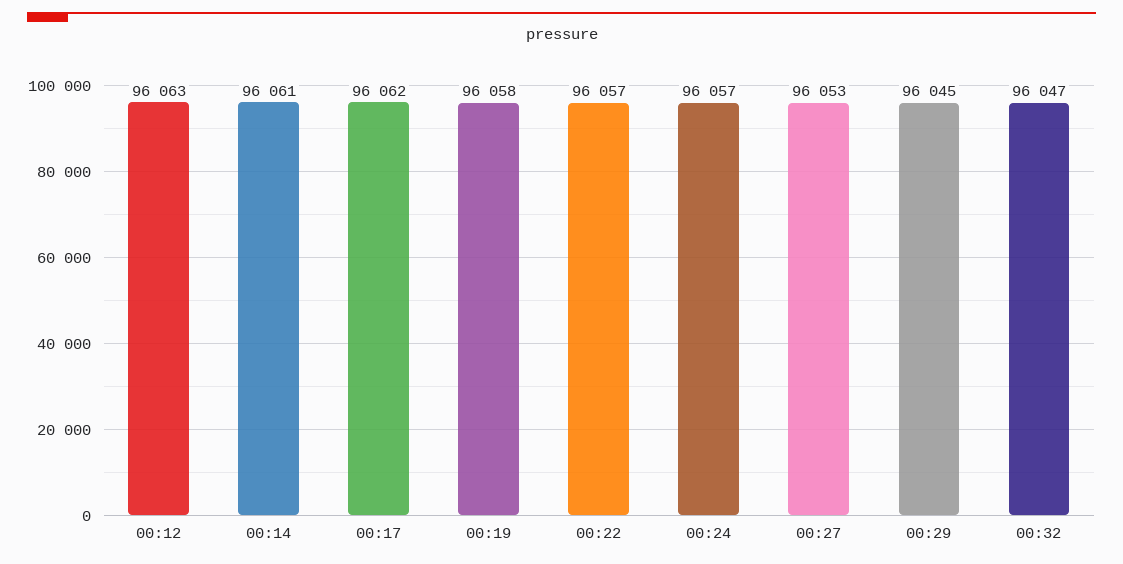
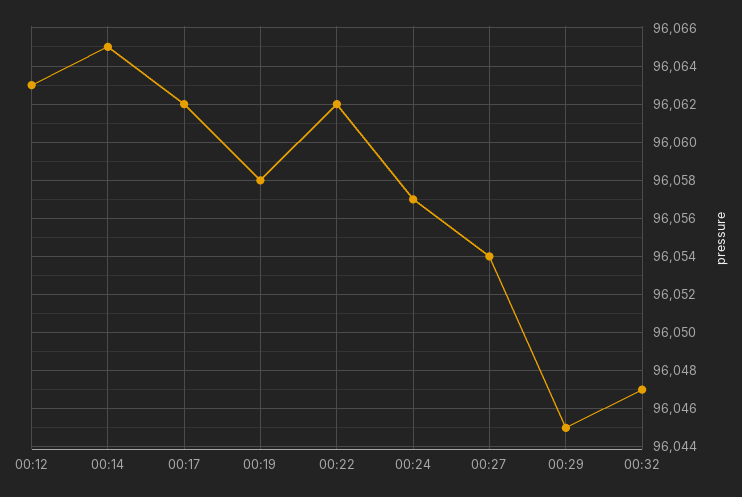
  {
    "00:12": 96063,
-   "00:14": 96061,
+   "00:14": 96065,
    "00:17": 96062,
    "00:19": 96058,
-   "00:22": 96057,
+   "00:22": 96062,
    "00:24": 96057,
-   "00:27": 96053,
+   "00:27": 96054,
    "00:29": 96045,
    "00:32": 96047
  }

